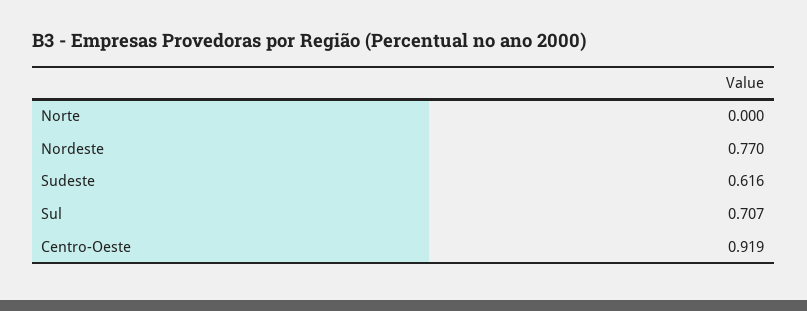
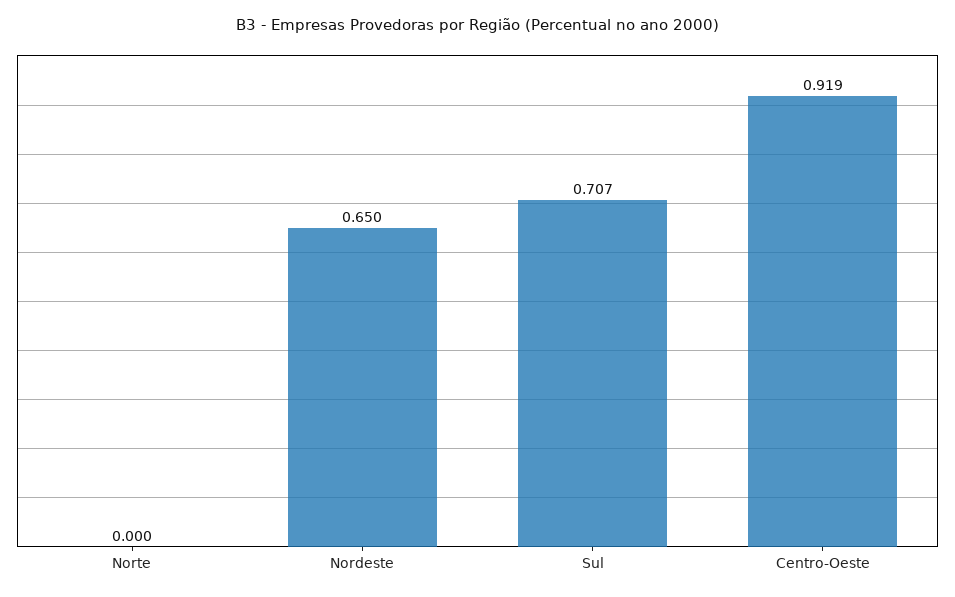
  {
    "Norte": 0,
-   "Nordeste": 0.77,
+   "Nordeste": 0.65,
-   "Sudeste": 0.616,
    "Sul": 0.707,
    "Centro-Oeste": 0.919
  }

